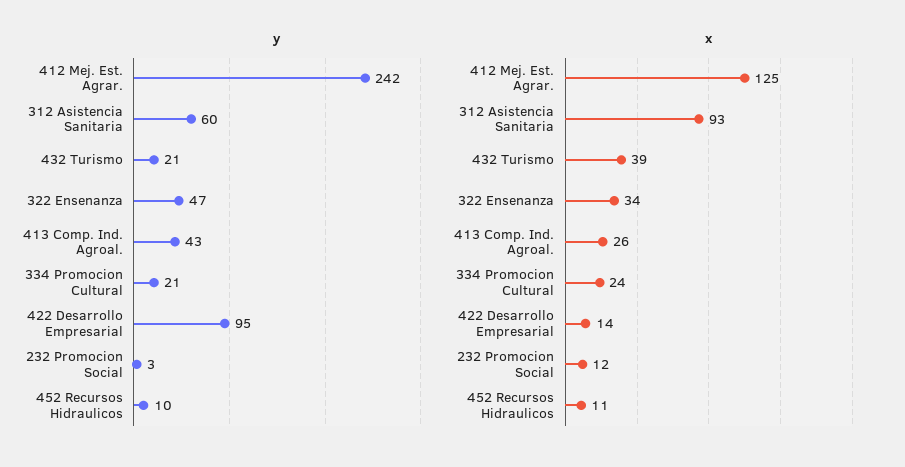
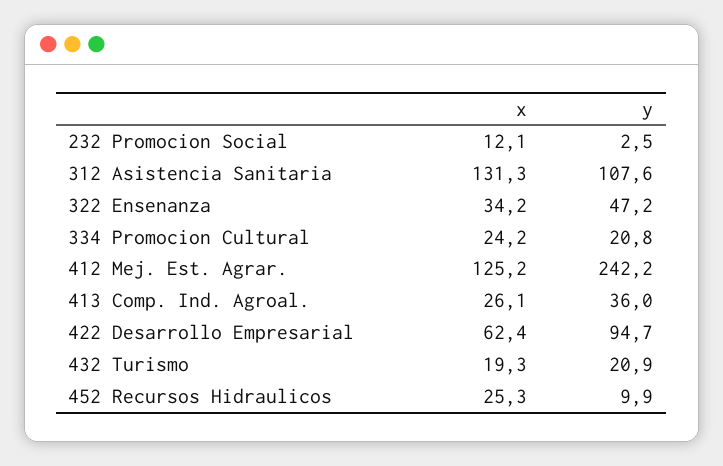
  {
    "y": {
      "412 Mej. Est. Agrar.": 242.2,
-     "312 Asistencia Sanitaria": 60,
+     "312 Asistencia Sanitaria": 107.6,
      "432 Turismo": 20.9,
      "322 Ensenanza": 47.2,
-     "413 Comp. Ind. Agroal.": 43,
+     "413 Comp. Ind. Agroal.": 36,
      "334 Promocion Cultural": 20.8,
      "422 Desarrollo Empresarial": 94.7,
      "232 Promocion Social": 2.5,
      "452 Recursos Hidraulicos": 9.9
    },
    "x": {
      "412 Mej. Est. Agrar.": 125.2,
-     "312 Asistencia Sanitaria": 93,
+     "312 Asistencia Sanitaria": 131.3,
-     "432 Turismo": 39,
+     "432 Turismo": 19.3,
      "322 Ensenanza": 34.2,
      "413 Comp. Ind. Agroal.": 26.1,
      "334 Promocion Cultural": 24.2,
-     "422 Desarrollo Empresarial": 14,
+     "422 Desarrollo Empresarial": 62.4,
      "232 Promocion Social": 12.1,
-     "452 Recursos Hidraulicos": 11
+     "452 Recursos Hidraulicos": 25.3
    }
  }

